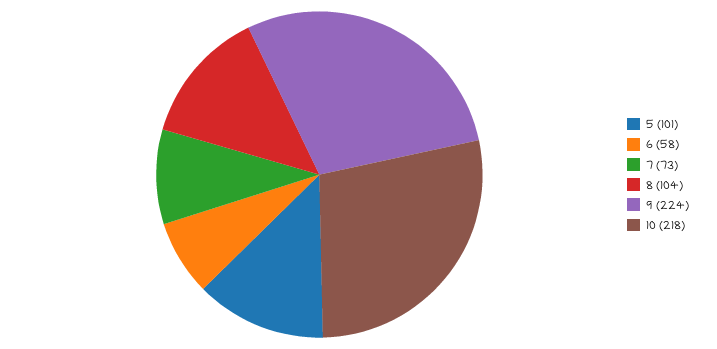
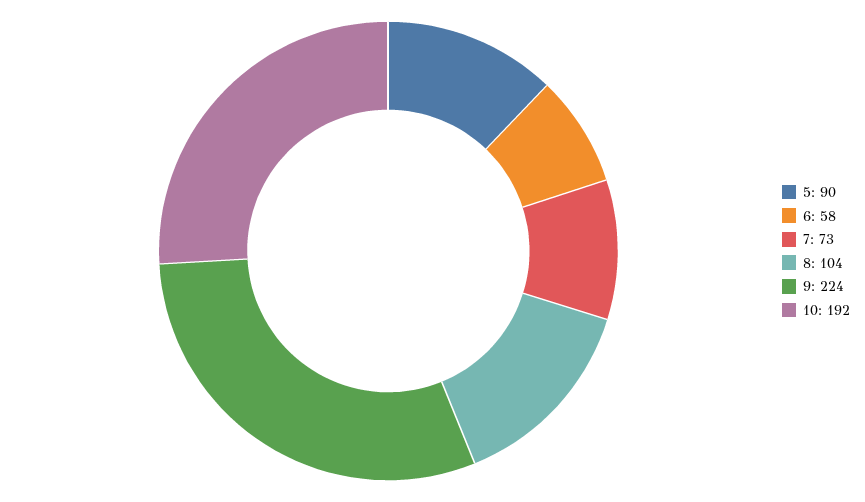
  {
-   "5": 101,
+   "5": 90,
    "6": 58,
    "7": 73,
    "8": 104,
    "9": 224,
-   "10": 218
+   "10": 192
  }

